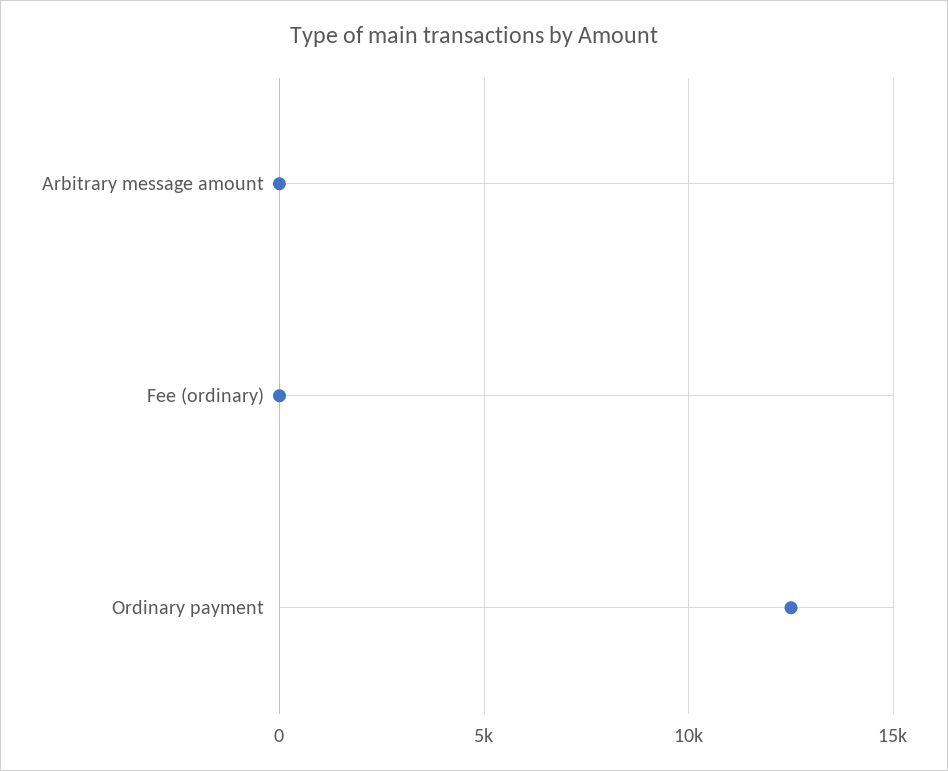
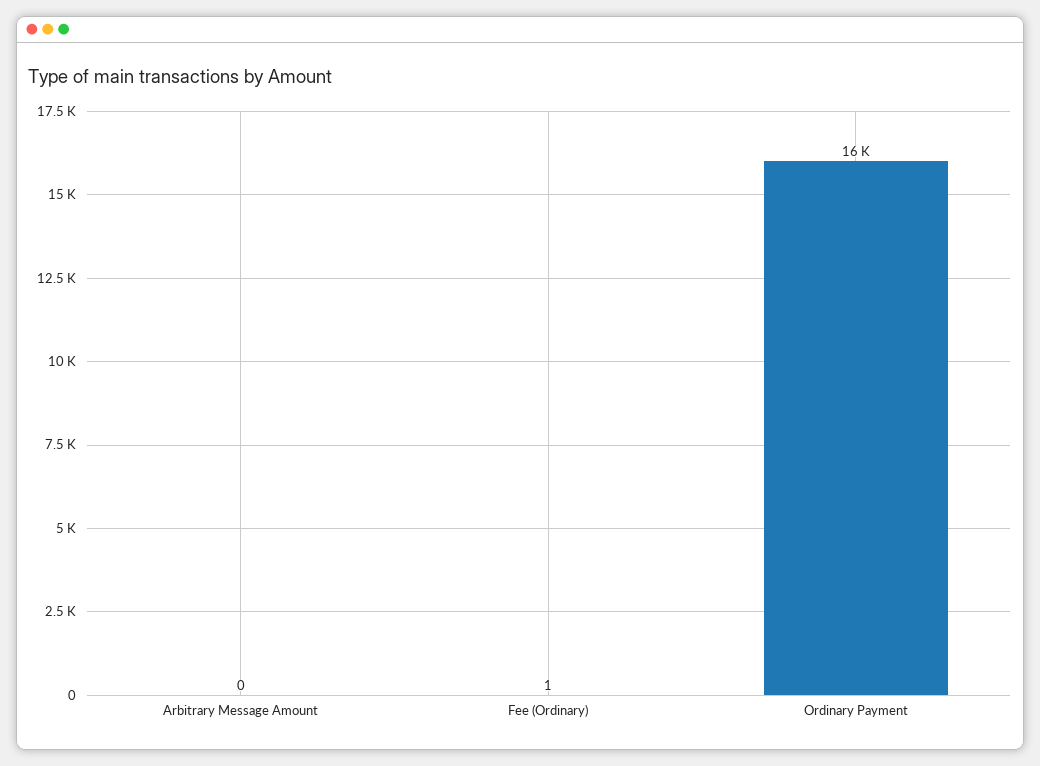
  {
    "Arbitrary message amount": 0,
    "Fee (ordinary)": 1,
-   "Ordinary payment": 12500
+   "Ordinary payment": 16000
  }

